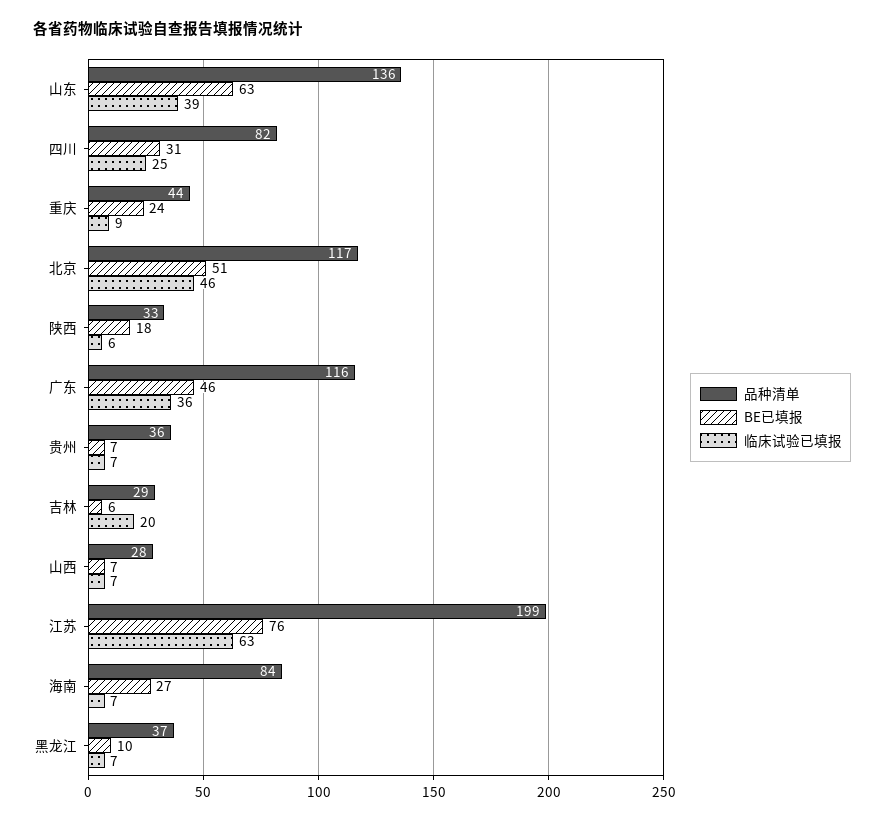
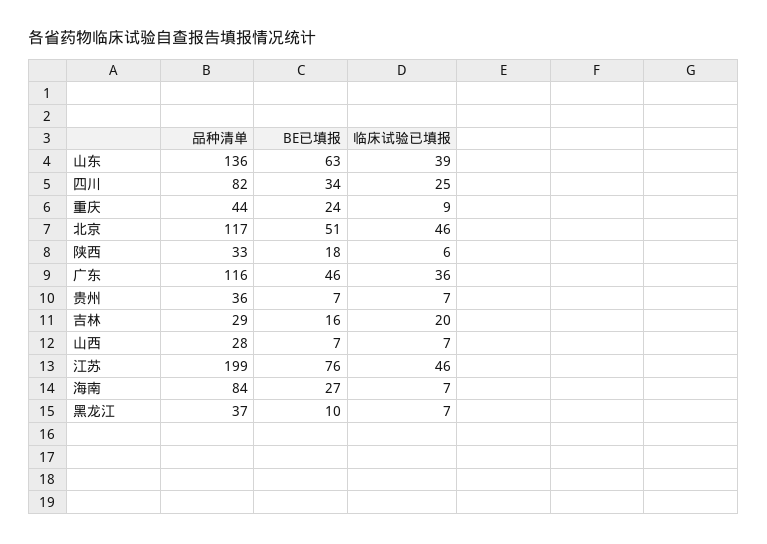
  {
    "品种清单": {
      "山东": 136,
      "四川": 82,
      "重庆": 44,
      "北京": 117,
      "陕西": 33,
      "广东": 116,
      "贵州": 36,
      "吉林": 29,
      "山西": 28,
      "江苏": 199,
      "海南": 84,
      "黑龙江": 37
    },
    "BE已填报": {
      "山东": 63,
-     "四川": 31,
+     "四川": 34,
      "重庆": 24,
      "北京": 51,
      "陕西": 18,
      "广东": 46,
      "贵州": 7,
-     "吉林": 6,
+     "吉林": 16,
      "山西": 7,
      "江苏": 76,
      "海南": 27,
      "黑龙江": 10
    },
    "临床试验已填报": {
      "山东": 39,
      "四川": 25,
      "重庆": 9,
      "北京": 46,
      "陕西": 6,
      "广东": 36,
      "贵州": 7,
      "吉林": 20,
      "山西": 7,
-     "江苏": 63,
+     "江苏": 46,
      "海南": 7,
      "黑龙江": 7
    }
  }

